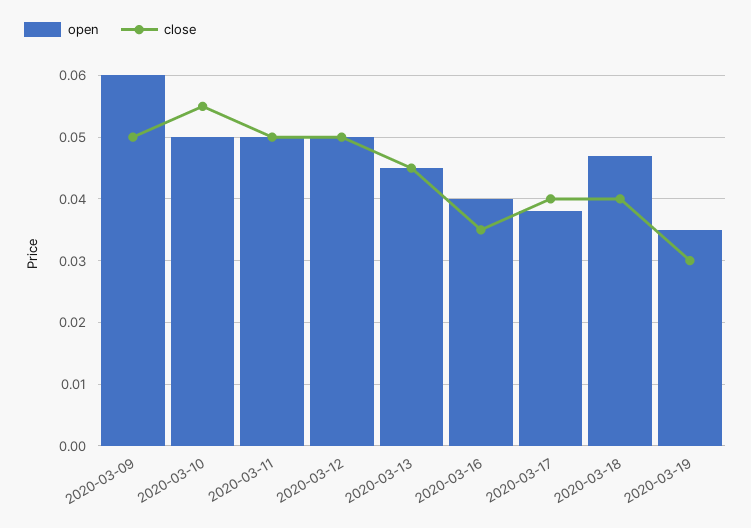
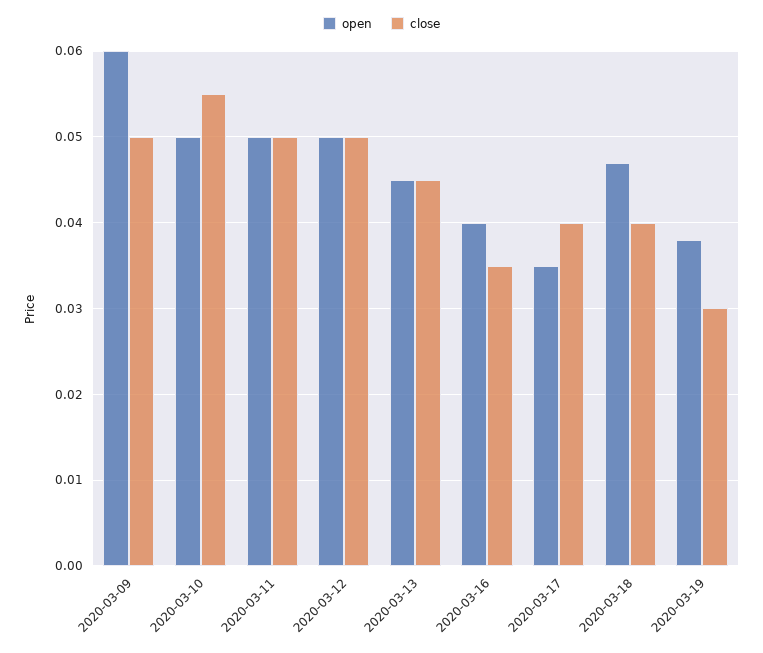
  {
    "open": {
      "2020-03-09": 0.06,
      "2020-03-10": 0.05,
      "2020-03-11": 0.05,
      "2020-03-12": 0.05,
      "2020-03-13": 0.045,
      "2020-03-16": 0.04,
-     "2020-03-17": 0.038,
+     "2020-03-17": 0.035,
      "2020-03-18": 0.047,
-     "2020-03-19": 0.035
+     "2020-03-19": 0.038
    },
    "close": {
      "2020-03-09": 0.05,
      "2020-03-10": 0.055,
      "2020-03-11": 0.05,
      "2020-03-12": 0.05,
      "2020-03-13": 0.045,
      "2020-03-16": 0.035,
      "2020-03-17": 0.04,
      "2020-03-18": 0.04,
      "2020-03-19": 0.03
    }
  }

